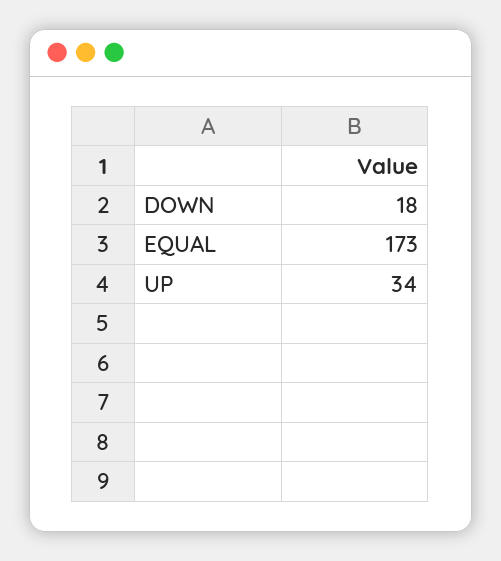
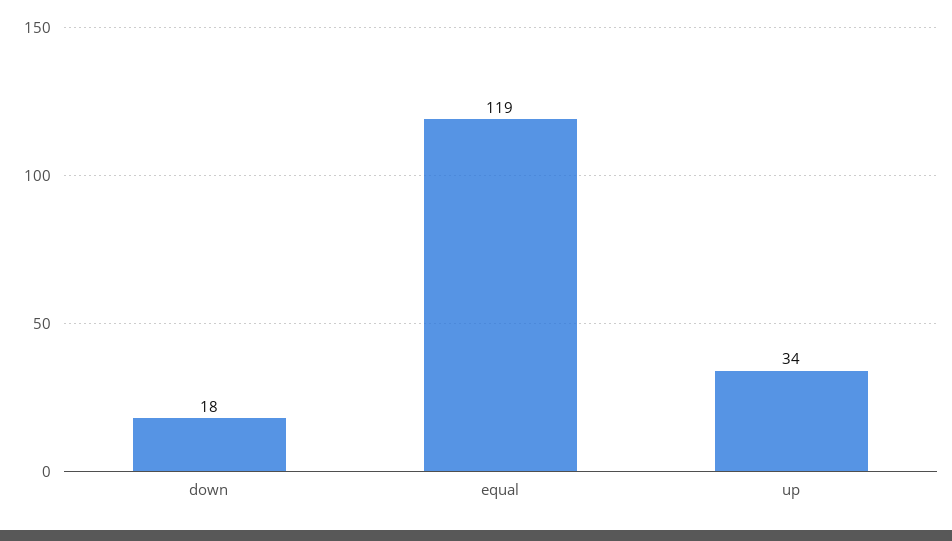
  {
    "DOWN": 18,
-   "EQUAL": 173,
+   "EQUAL": 119,
    "UP": 34
  }

